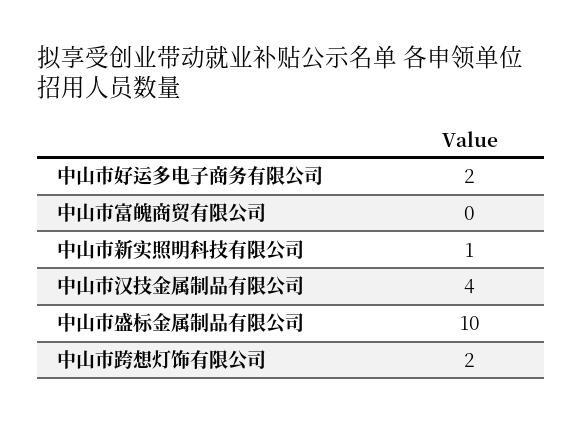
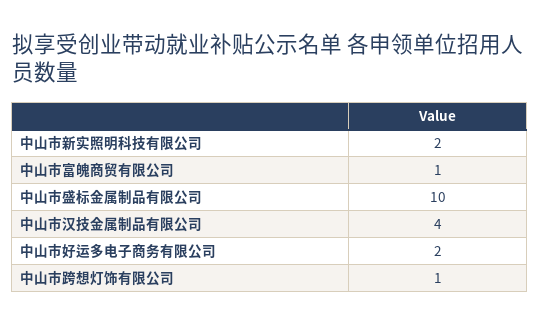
  {
    "中山市好运多电子商务有限公司": 2,
-   "中山市富魄商贸有限公司": 0,
+   "中山市富魄商贸有限公司": 1,
-   "中山市新实照明科技有限公司": 1,
+   "中山市新实照明科技有限公司": 2,
    "中山市汉技金属制品有限公司": 4,
    "中山市盛标金属制品有限公司": 10,
-   "中山市跨想灯饰有限公司": 2
+   "中山市跨想灯饰有限公司": 1
  }

